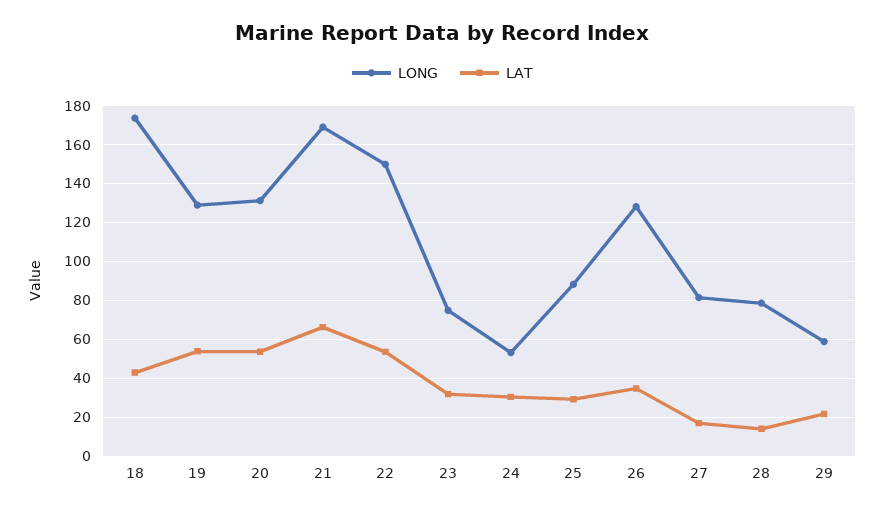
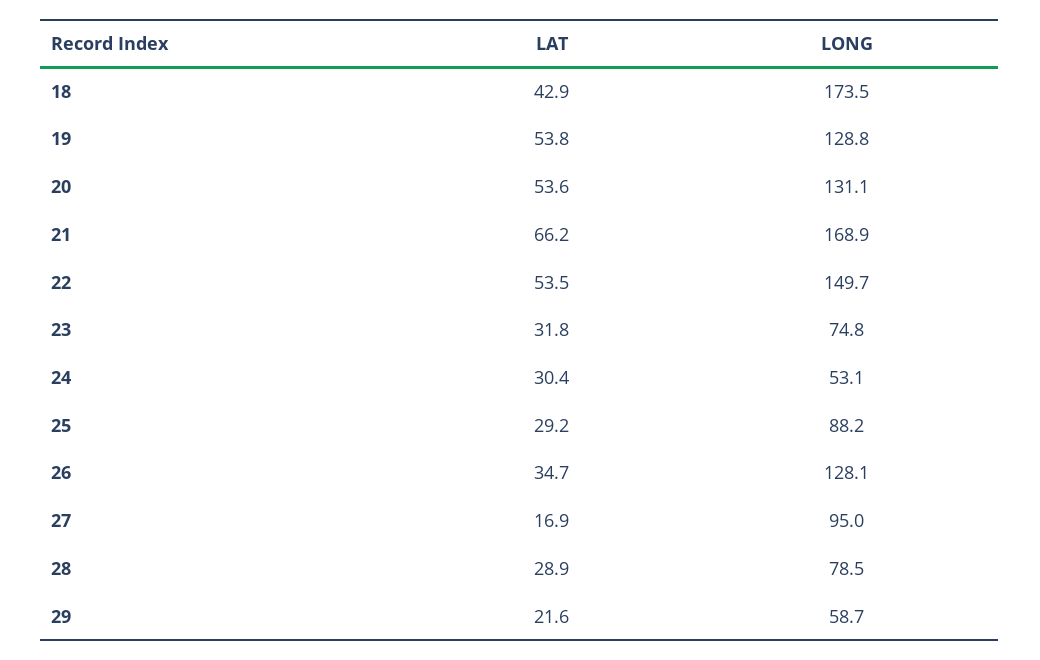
  {
    "LONG": {
      "18": 173.5,
      "19": 128.8,
      "20": 131.1,
      "21": 168.9,
      "22": 149.7,
      "23": 74.8,
      "24": 53.1,
      "25": 88.2,
      "26": 128.1,
-     "27": 80,
+     "27": 95,
      "28": 78.5,
      "29": 58.7
    },
    "LAT": {
      "18": 42.9,
      "19": 53.8,
      "20": 53.6,
      "21": 66.2,
      "22": 53.5,
      "23": 31.8,
      "24": 30.4,
      "25": 29.2,
      "26": 34.7,
      "27": 16.9,
-     "28": 15,
+     "28": 28.9,
      "29": 21.6
    }
  }

